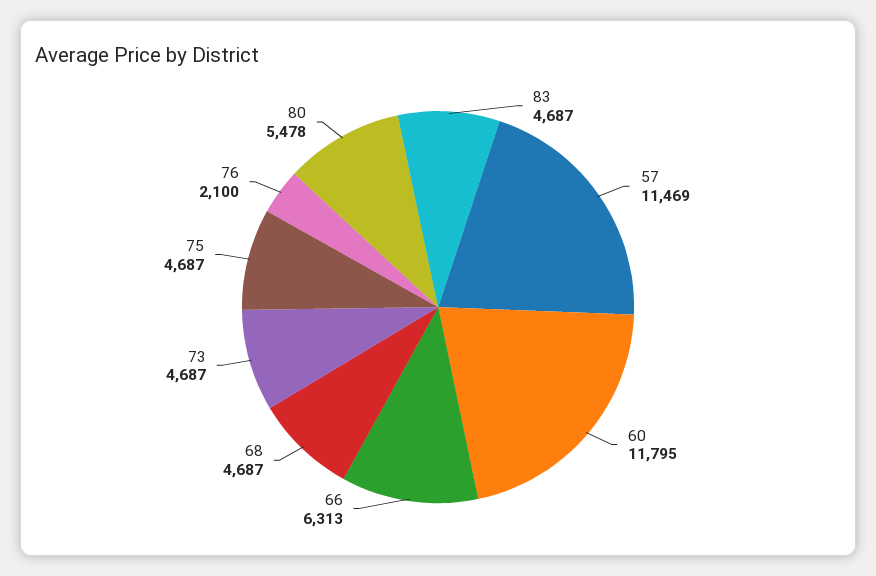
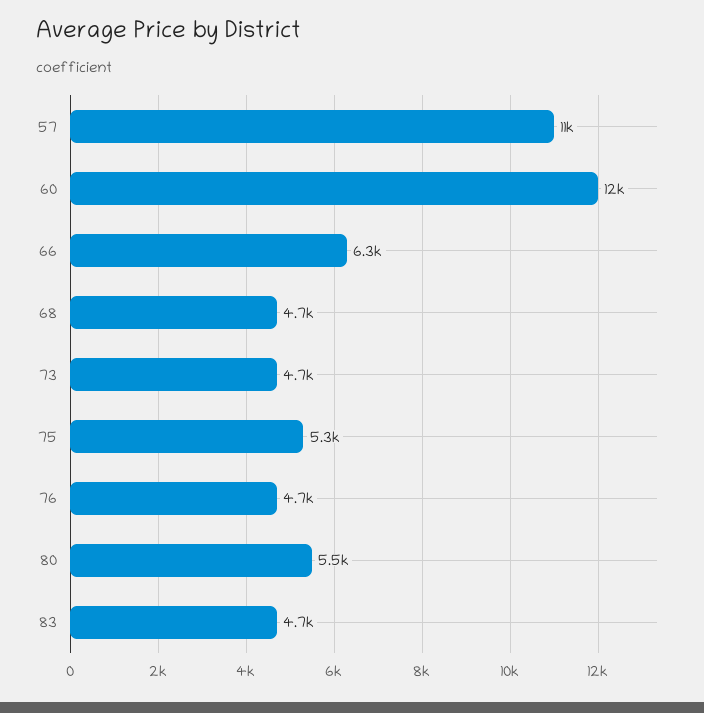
  {
    "83": 4687,
    "57": 11469,
    "60": 11795,
    "66": 6313,
    "68": 4687,
    "73": 4687,
-   "75": 4687,
+   "75": 5300,
-   "76": 2100,
+   "76": 4700,
    "80": 5478
  }

